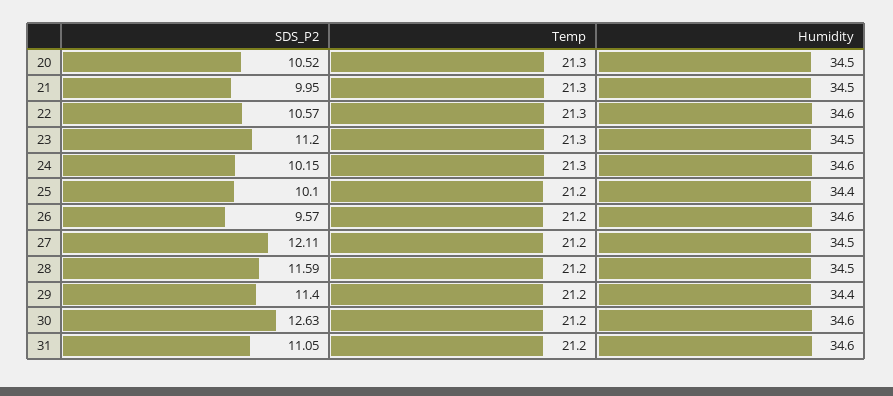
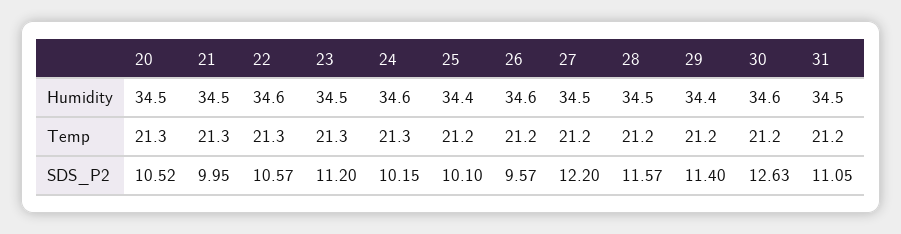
  {
    "SDS_P2": {
      "20": 10.52,
      "21": 9.95,
      "22": 10.57,
      "23": 11.2,
      "24": 10.15,
      "25": 10.1,
      "26": 9.57,
-     "27": 12.11,
+     "27": 12.2,
-     "28": 11.59,
+     "28": 11.57,
      "29": 11.4,
      "30": 12.63,
      "31": 11.05
    },
    "Temp": {
      "20": 21.3,
      "21": 21.3,
      "22": 21.3,
      "23": 21.3,
      "24": 21.3,
      "25": 21.2,
      "26": 21.2,
      "27": 21.2,
      "28": 21.2,
      "29": 21.2,
      "30": 21.2,
      "31": 21.2
    },
    "Humidity": {
      "20": 34.5,
      "21": 34.5,
      "22": 34.6,
      "23": 34.5,
      "24": 34.6,
      "25": 34.4,
      "26": 34.6,
      "27": 34.5,
      "28": 34.5,
      "29": 34.4,
      "30": 34.6,
-     "31": 34.6
+     "31": 34.5
    }
  }

